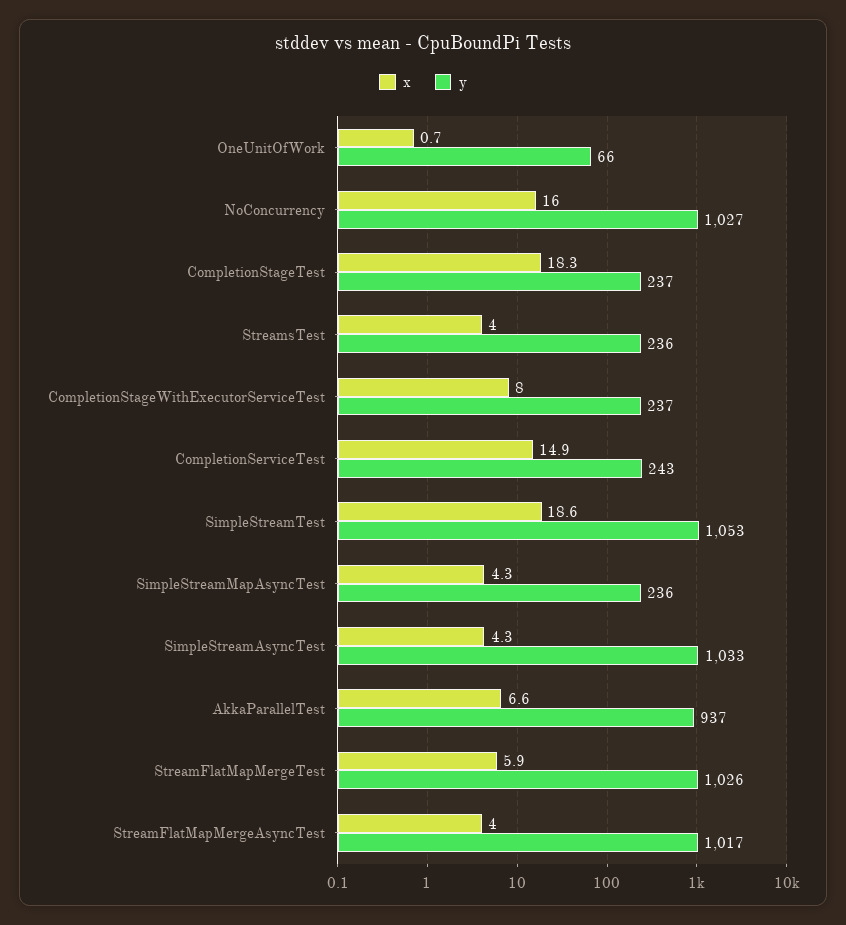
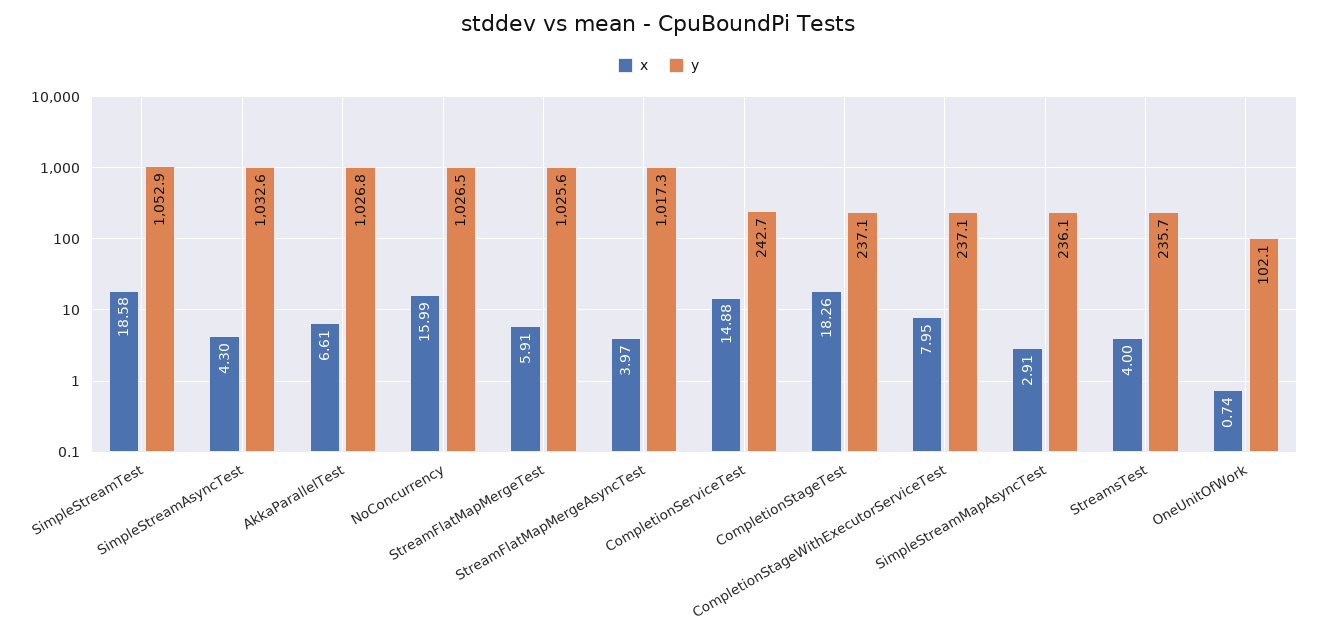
  {
    "x": {
      "OneUnitOfWork": 0.74,
      "NoConcurrency": 15.99,
      "CompletionStageTest": 18.26,
      "StreamsTest": 4,
      "CompletionStageWithExecutorServiceTest": 7.95,
      "CompletionServiceTest": 14.88,
      "SimpleStreamTest": 18.58,
-     "SimpleStreamMapAsyncTest": 4.3,
+     "SimpleStreamMapAsyncTest": 2.91,
      "SimpleStreamAsyncTest": 4.3,
      "AkkaParallelTest": 6.61,
      "StreamFlatMapMergeTest": 5.91,
      "StreamFlatMapMergeAsyncTest": 3.97
    },
    "y": {
-     "OneUnitOfWork": 66,
+     "OneUnitOfWork": 102.1,
      "NoConcurrency": 1026.5,
      "CompletionStageTest": 237.1,
      "StreamsTest": 235.7,
      "CompletionStageWithExecutorServiceTest": 237.1,
      "CompletionServiceTest": 242.7,
      "SimpleStreamTest": 1052.9,
      "SimpleStreamMapAsyncTest": 236.1,
      "SimpleStreamAsyncTest": 1032.6,
-     "AkkaParallelTest": 937,
+     "AkkaParallelTest": 1026.8,
      "StreamFlatMapMergeTest": 1025.6,
      "StreamFlatMapMergeAsyncTest": 1017.3
    }
  }

